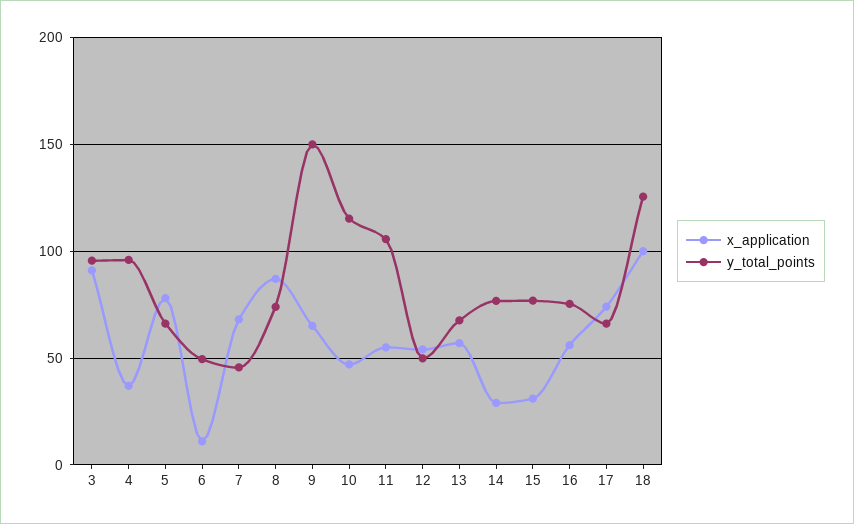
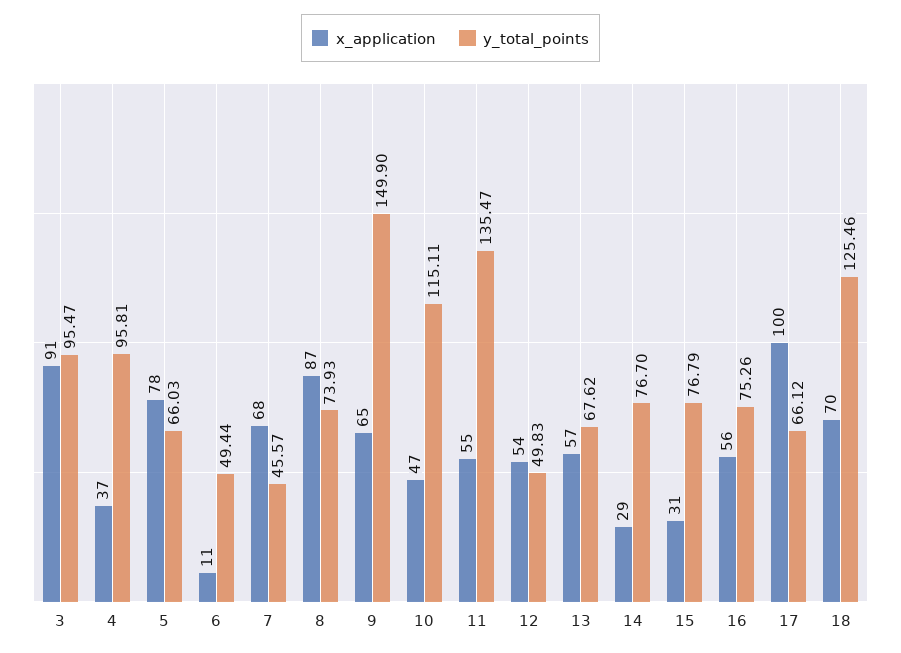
  {
    "x_application": {
      "3": 91,
      "4": 37,
      "5": 78,
      "6": 11,
      "7": 68,
      "8": 87,
      "9": 65,
      "10": 47,
      "11": 55,
      "12": 54,
      "13": 57,
      "14": 29,
      "15": 31,
      "16": 56,
-     "17": 75,
+     "17": 100,
-     "18": 100
+     "18": 70
    },
    "y_total_points": {
      "3": 95.47,
      "4": 95.81,
      "5": 66.03,
      "6": 49.44,
      "7": 45.57,
      "8": 73.93,
      "9": 149.9,
      "10": 115.11,
-     "11": 105,
+     "11": 135.47,
      "12": 49.83,
      "13": 67.62,
      "14": 76.7,
      "15": 76.79,
      "16": 75.26,
      "17": 66.12,
      "18": 125.46
    }
  }

